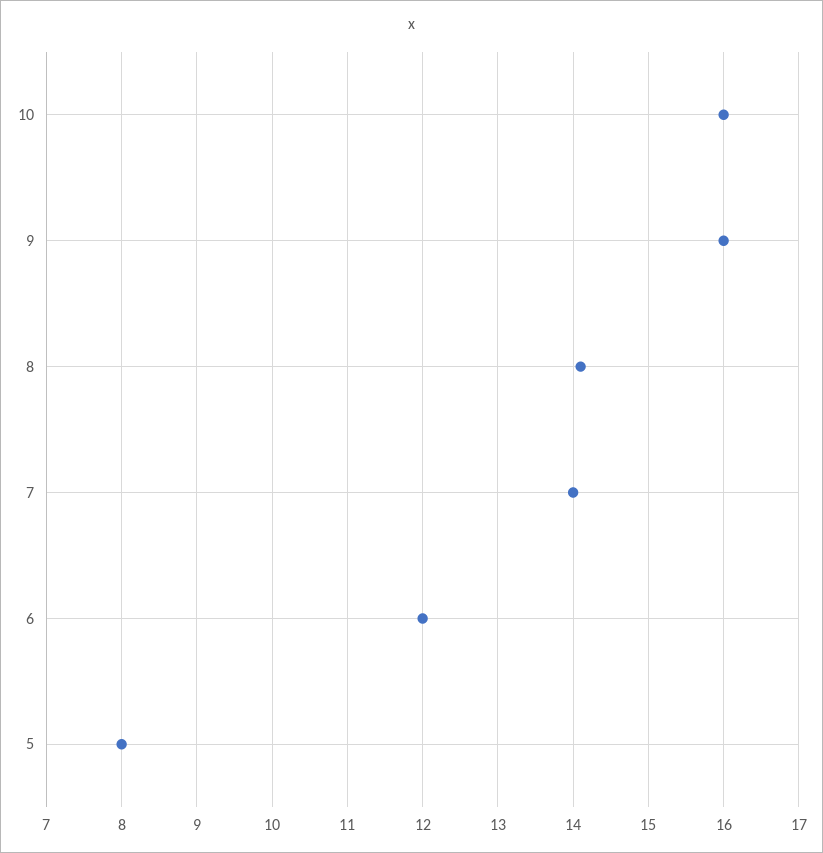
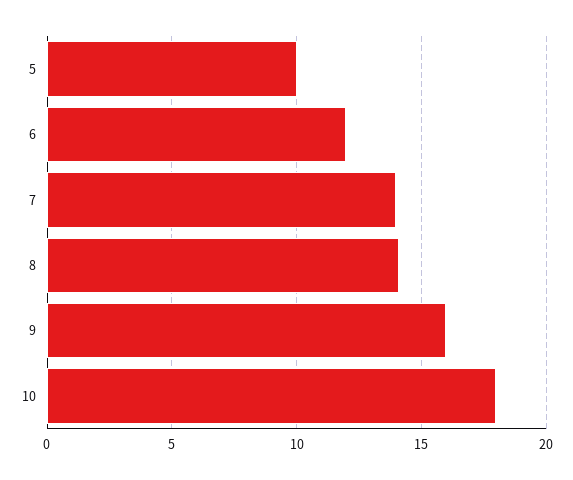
  {
-   "10": 16,
+   "10": 18,
    "9": 16,
    "8": 14.1,
    "7": 14,
    "6": 12,
-   "5": 8
+   "5": 10
  }

